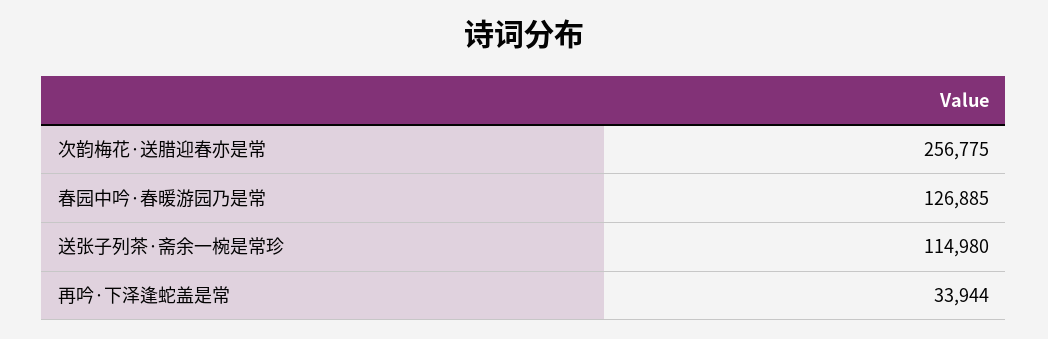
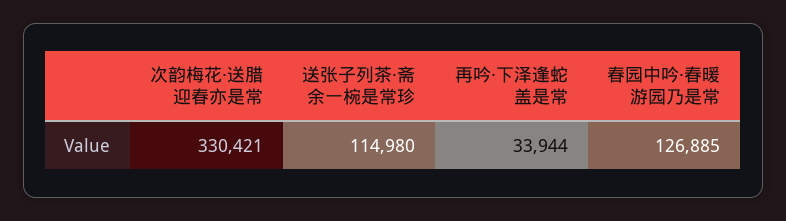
  {
-   "次韵梅花·送腊迎春亦是常": 256775,
+   "次韵梅花·送腊迎春亦是常": 330421,
    "春园中吟·春暖游园乃是常": 126885,
    "送张子列茶·斋余一椀是常珍": 114980,
    "再吟·下泽逢蛇盖是常": 33944
  }

